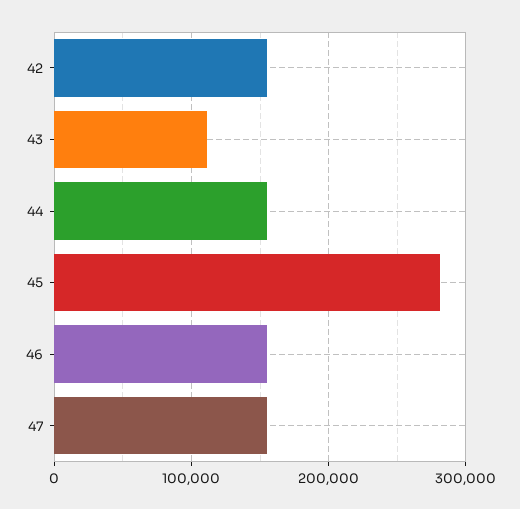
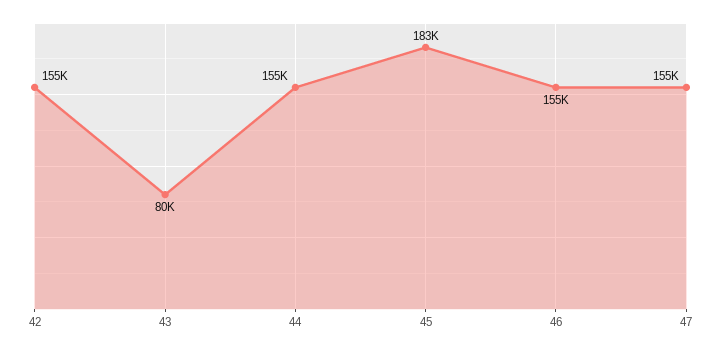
  {
    "42": 155000,
-   "43": 110000,
+   "43": 80000,
    "44": 155000,
-   "45": 280000,
+   "45": 183000,
    "46": 155000,
    "47": 155000
  }

